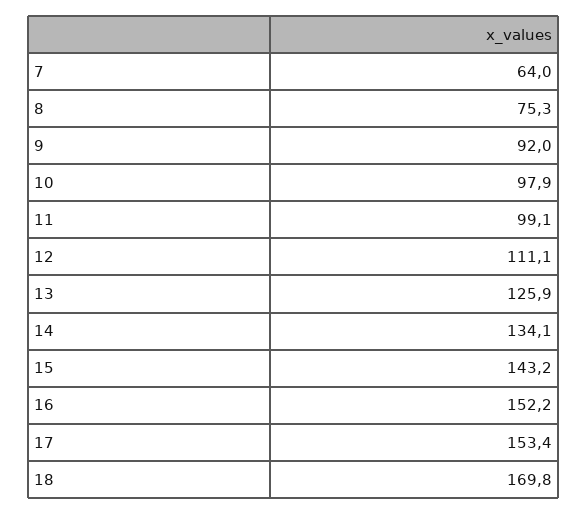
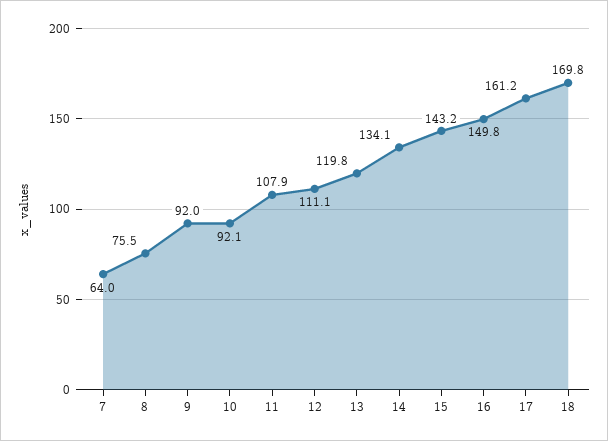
  {
    "7": 64,
-   "8": 75.3,
+   "8": 75.5,
    "9": 92,
-   "10": 97.9,
+   "10": 92.1,
-   "11": 99.1,
+   "11": 107.9,
    "12": 111.1,
-   "13": 125.9,
+   "13": 119.8,
    "14": 134.1,
    "15": 143.2,
-   "16": 152.2,
+   "16": 149.8,
-   "17": 153.4,
+   "17": 161.2,
    "18": 169.8
  }

